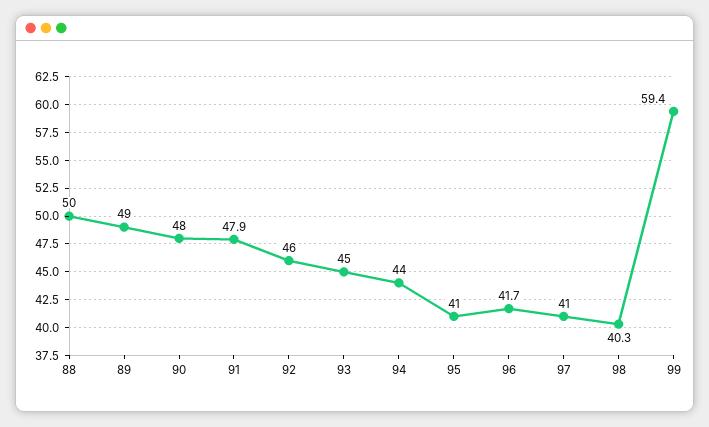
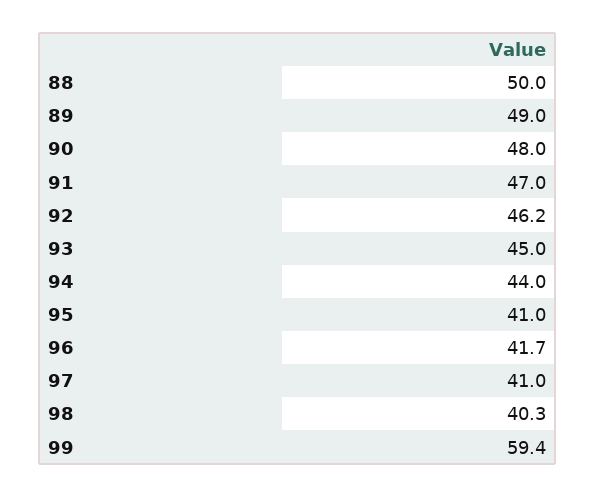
  {
    "88": 50,
    "89": 49,
    "90": 48,
-   "91": 47.9,
+   "91": 47,
-   "92": 46,
+   "92": 46.2,
    "93": 45,
    "94": 44,
    "95": 41,
    "96": 41.7,
    "97": 41,
    "98": 40.3,
    "99": 59.4
  }

